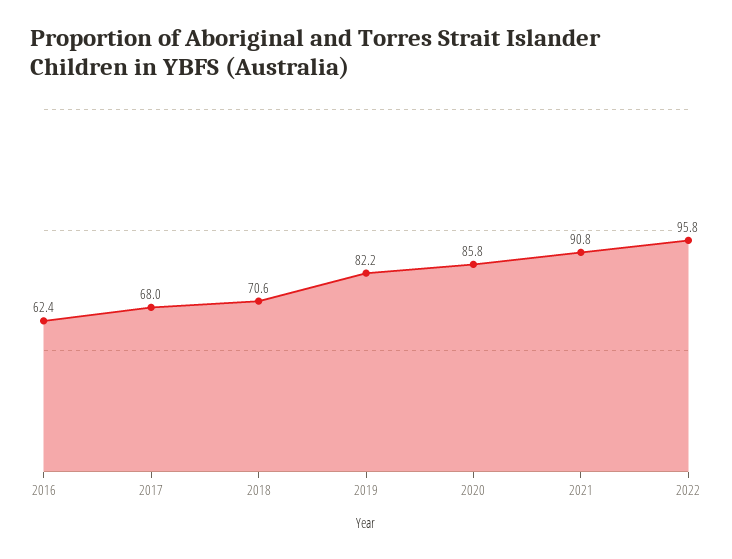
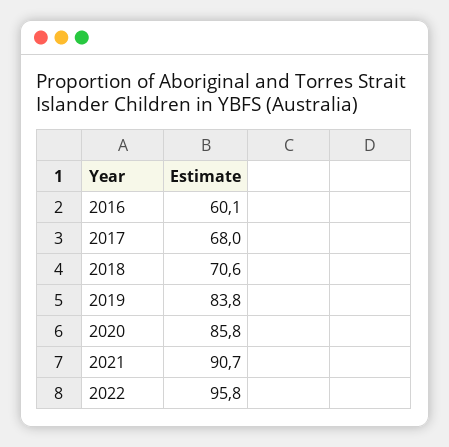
  {
-   "2016": 62.4,
+   "2016": 60.1,
    "2017": 68,
    "2018": 70.6,
-   "2019": 82.2,
+   "2019": 83.8,
    "2020": 85.8,
-   "2021": 90.8,
+   "2021": 90.7,
    "2022": 95.8
  }

